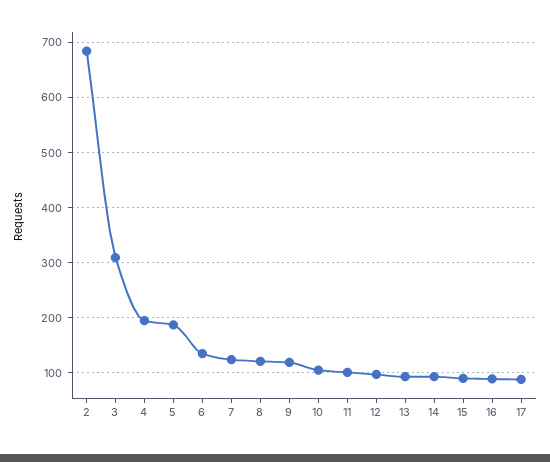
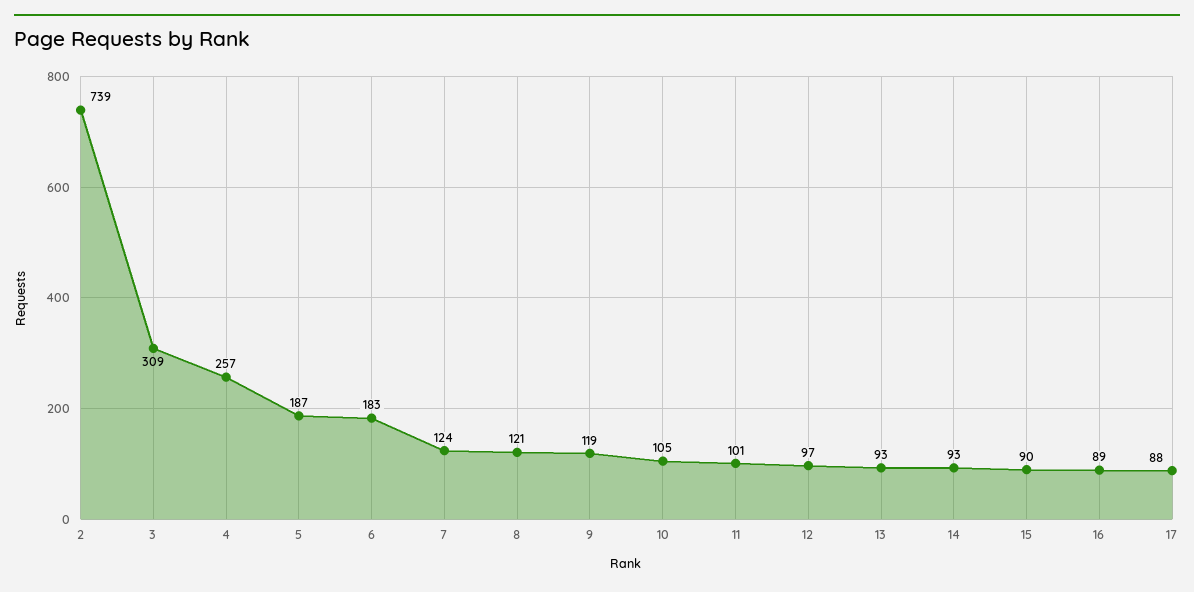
  {
-   "2": 680,
+   "2": 739,
    "3": 309,
-   "4": 200,
+   "4": 257,
    "5": 187,
-   "6": 140,
+   "6": 183,
    "7": 124,
    "8": 121,
    "9": 119,
    "10": 105,
    "11": 101,
    "12": 97,
    "13": 93,
    "14": 93,
    "15": 90,
    "16": 89,
    "17": 88
  }

